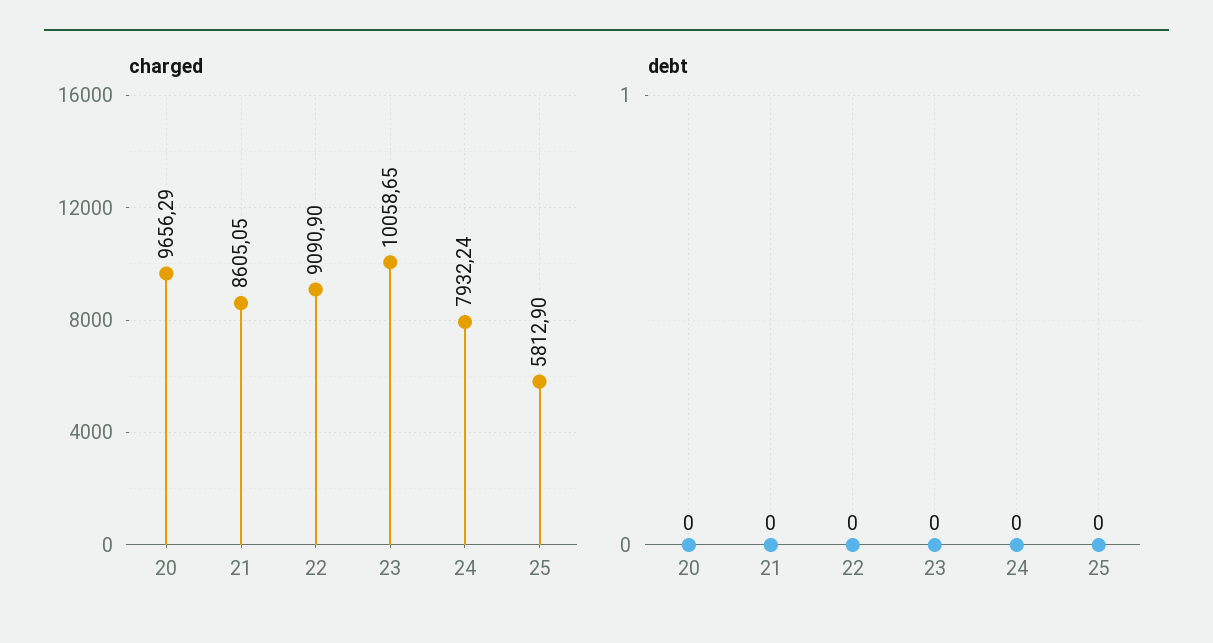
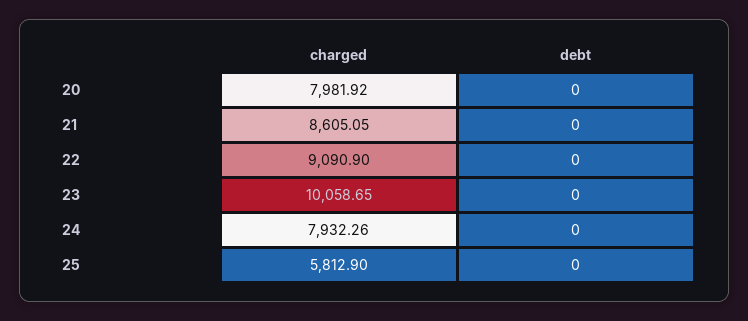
  {
    "charged": {
-     "20": 9656.29,
+     "20": 7981.92,
      "21": 8605.05,
      "22": 9090.9,
      "23": 10058.65,
-     "24": 7932.24,
+     "24": 7932.26,
      "25": 5812.9
    },
    "debt": {
      "20": 0,
      "21": 0,
      "22": 0,
      "23": 0,
      "24": 0,
      "25": 0
    }
  }

